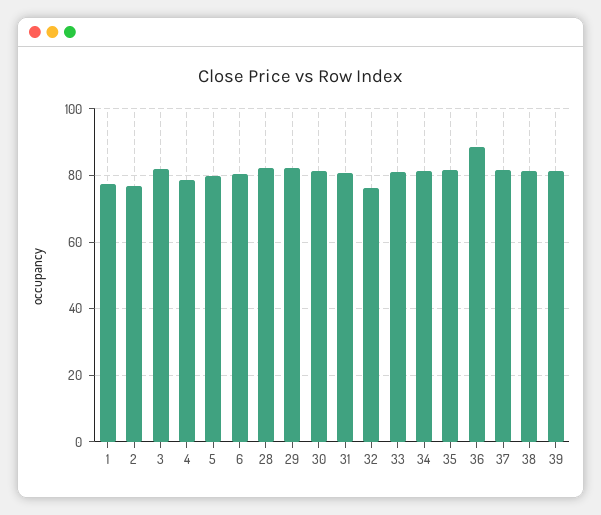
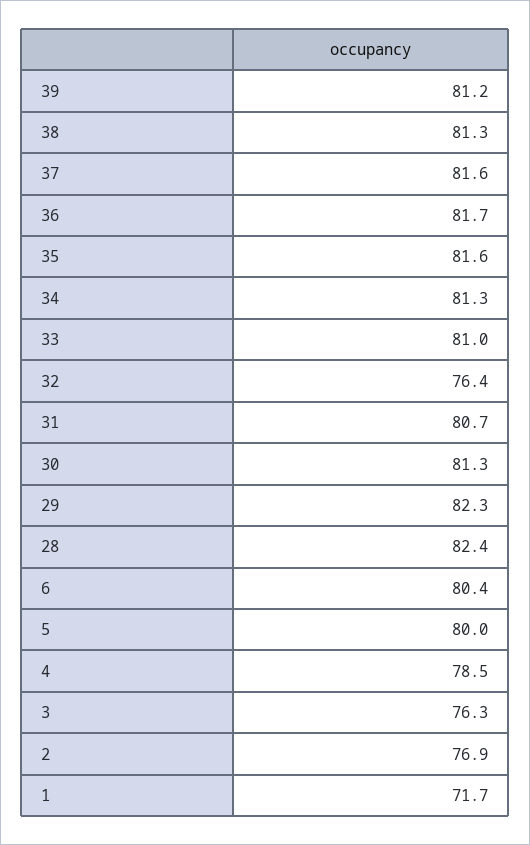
  {
-   "1": 78,
+   "1": 71.7,
    "2": 76.9,
-   "3": 82,
+   "3": 76.3,
    "4": 78.5,
    "5": 80,
    "6": 80.4,
    "28": 82.4,
    "29": 82.3,
    "30": 81.3,
    "31": 80.7,
    "32": 76.4,
    "33": 81,
    "34": 81.3,
    "35": 81.6,
-   "36": 88,
+   "36": 81.7,
    "37": 81.6,
    "38": 81.3,
    "39": 81.2
  }

